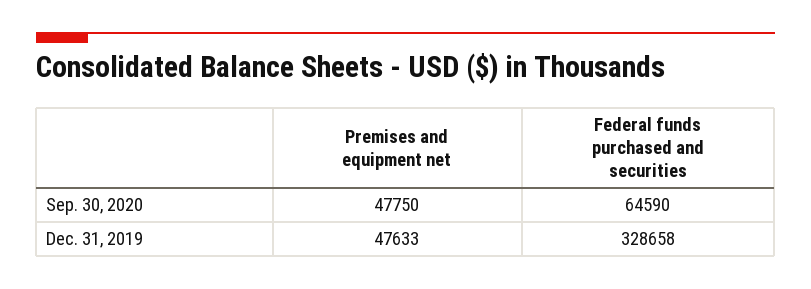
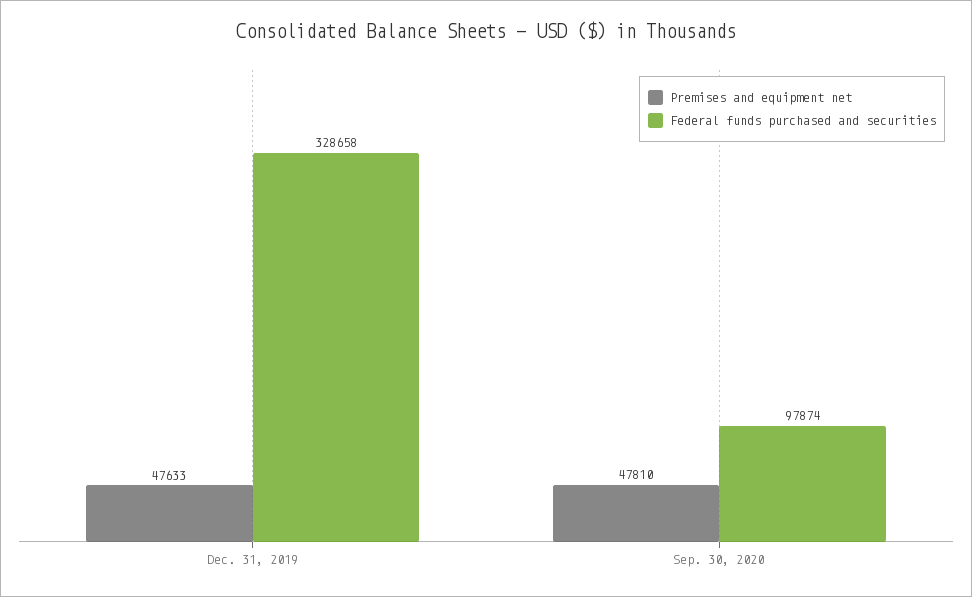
  {
    "Premises and equipment net": {
-     "Sep. 30, 2020": 47750,
+     "Sep. 30, 2020": 47810,
      "Dec. 31, 2019": 47633
    },
    "Federal funds purchased and securities": {
-     "Sep. 30, 2020": 64590,
+     "Sep. 30, 2020": 97874,
      "Dec. 31, 2019": 328658
    }
  }

